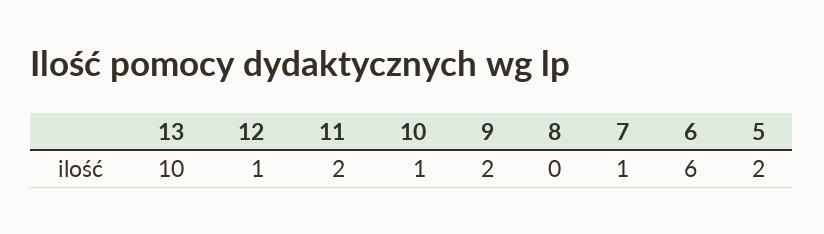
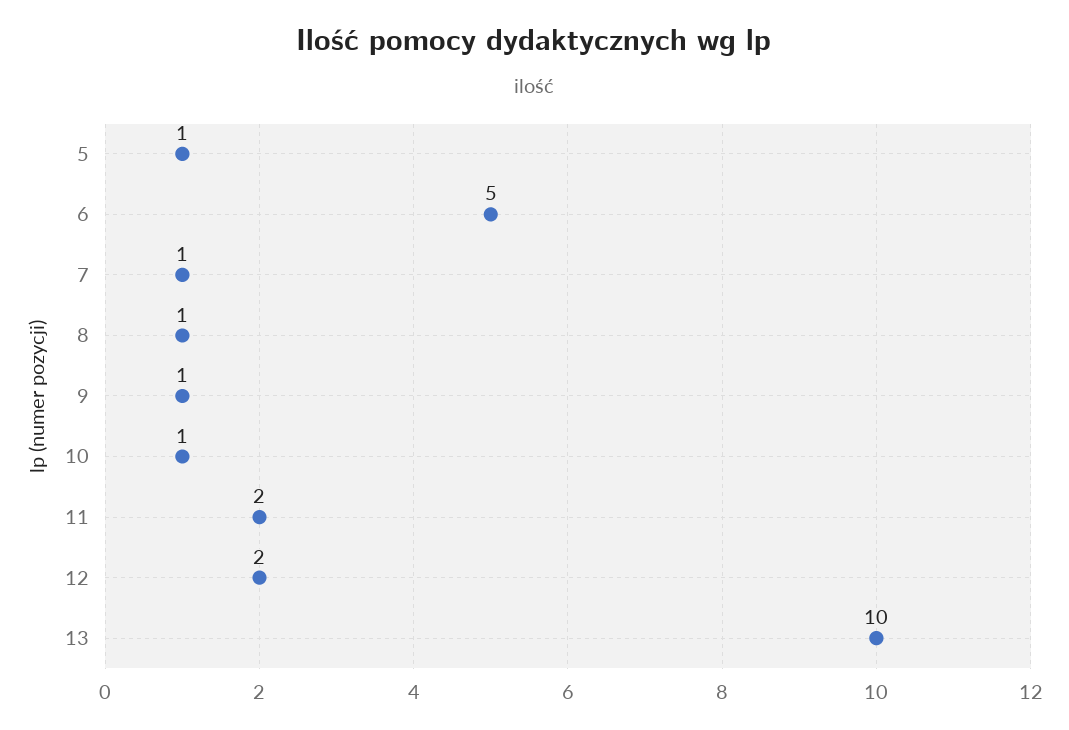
  {
    "13": 10,
-   "12": 1,
+   "12": 2,
    "11": 2,
    "10": 1,
-   "9": 2,
+   "9": 1,
-   "8": 0,
+   "8": 1,
    "7": 1,
-   "6": 6,
+   "6": 5,
-   "5": 2
+   "5": 1
  }

